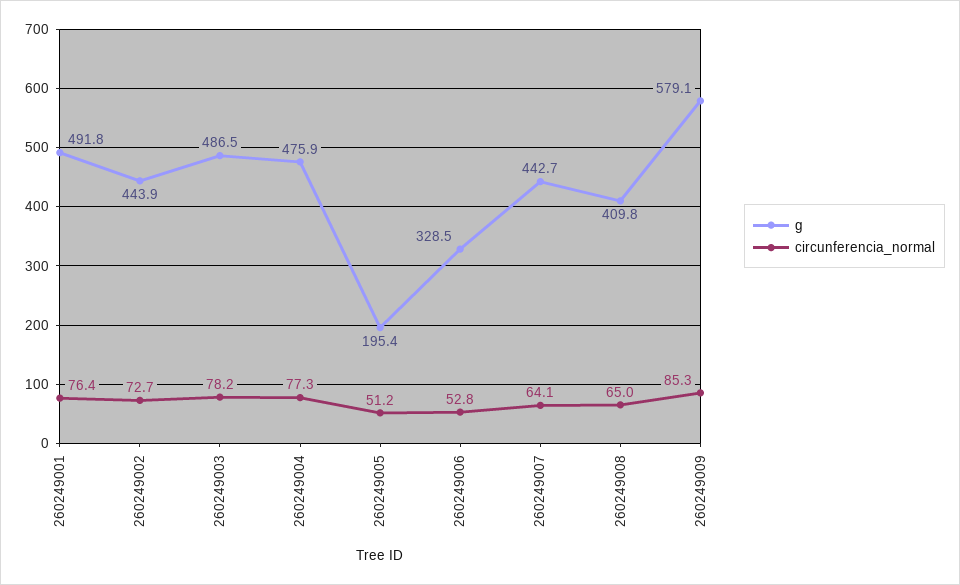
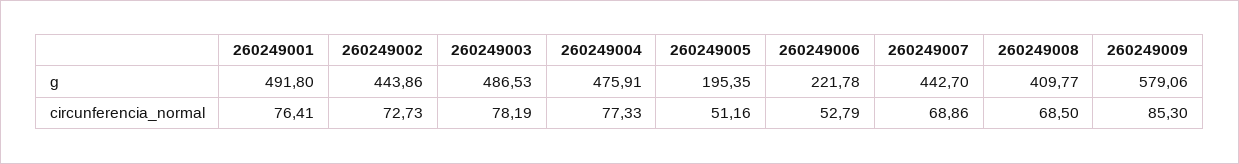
  {
    "g": {
      "260249001": 491.8,
      "260249002": 443.86,
      "260249003": 486.53,
      "260249004": 475.91,
      "260249005": 195.35,
-     "260249006": 328.5,
+     "260249006": 221.78,
      "260249007": 442.7,
      "260249008": 409.77,
      "260249009": 579.06
    },
    "circunferencia_normal": {
      "260249001": 76.41,
      "260249002": 72.73,
      "260249003": 78.19,
      "260249004": 77.33,
      "260249005": 51.16,
      "260249006": 52.79,
-     "260249007": 64.1,
+     "260249007": 68.86,
-     "260249008": 65,
+     "260249008": 68.5,
      "260249009": 85.3
    }
  }

